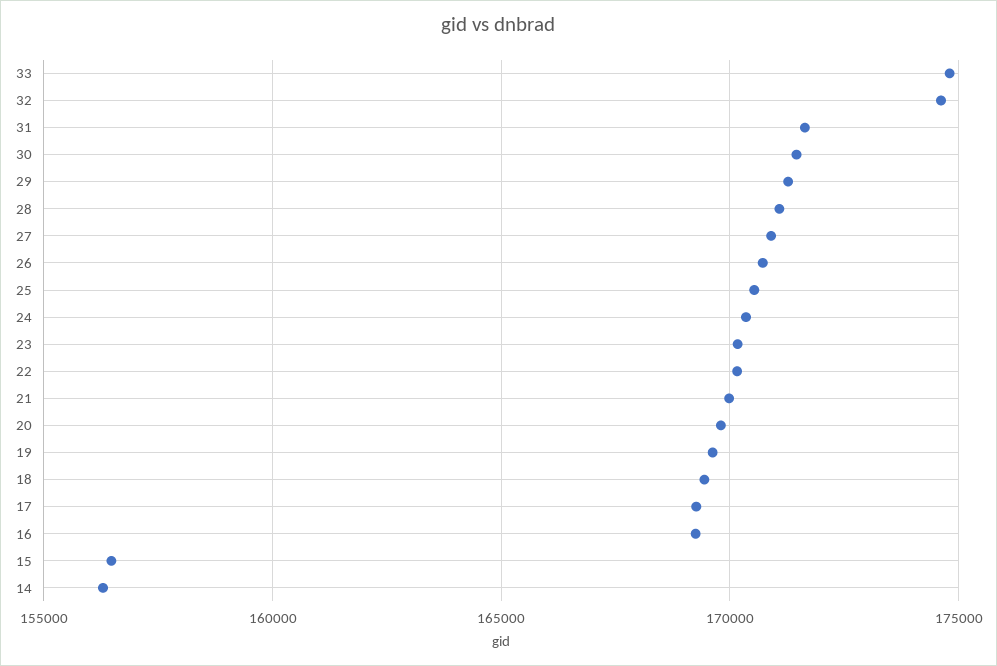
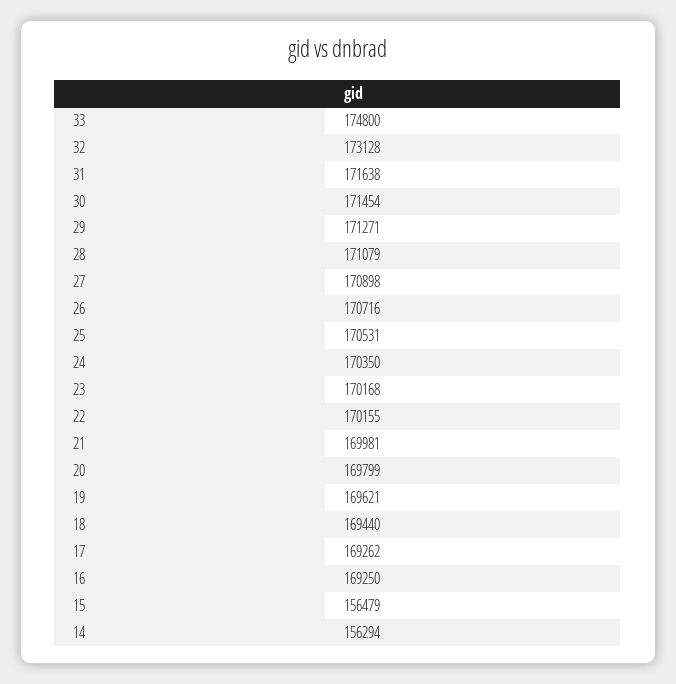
  {
    "33": 174800,
-   "32": 174500,
+   "32": 173128,
    "31": 171638,
    "30": 171454,
    "29": 171271,
    "28": 171079,
    "27": 170898,
    "26": 170716,
    "25": 170531,
    "24": 170350,
    "23": 170168,
    "22": 170155,
    "21": 169981,
    "20": 169799,
    "19": 169621,
    "18": 169440,
    "17": 169262,
    "16": 169250,
    "15": 156479,
    "14": 156294
  }

